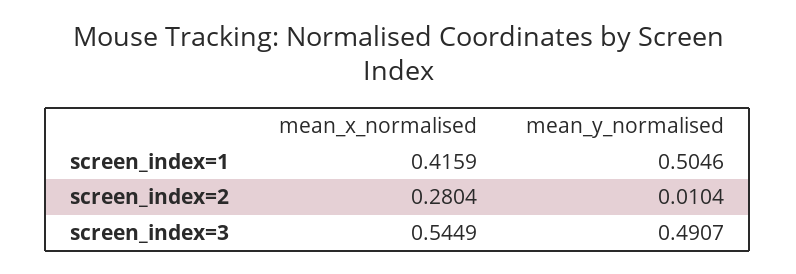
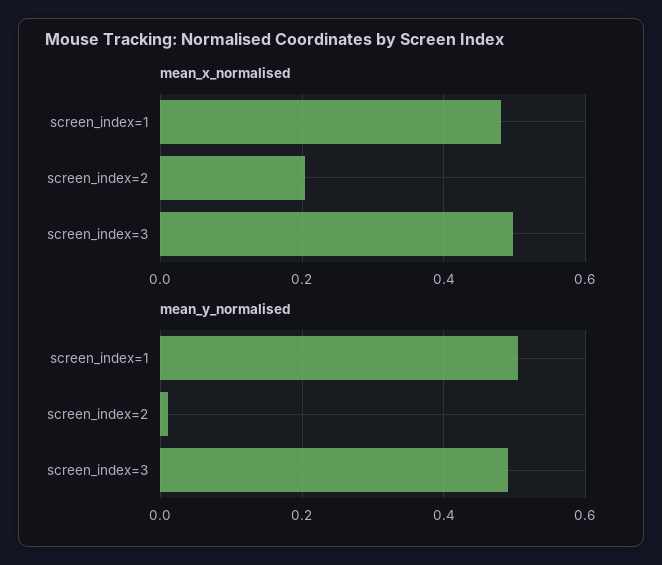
  {
    "mean_x_normalised": {
-     "screen_index=1": 0.4159,
+     "screen_index=1": 0.48,
-     "screen_index=2": 0.2804,
+     "screen_index=2": 0.2,
-     "screen_index=3": 0.5449
+     "screen_index=3": 0.5
    },
    "mean_y_normalised": {
      "screen_index=1": 0.5046,
      "screen_index=2": 0.0104,
      "screen_index=3": 0.4907
    }
  }

